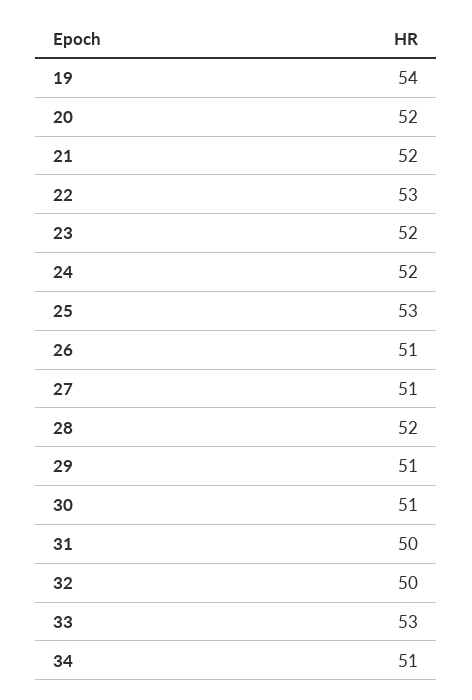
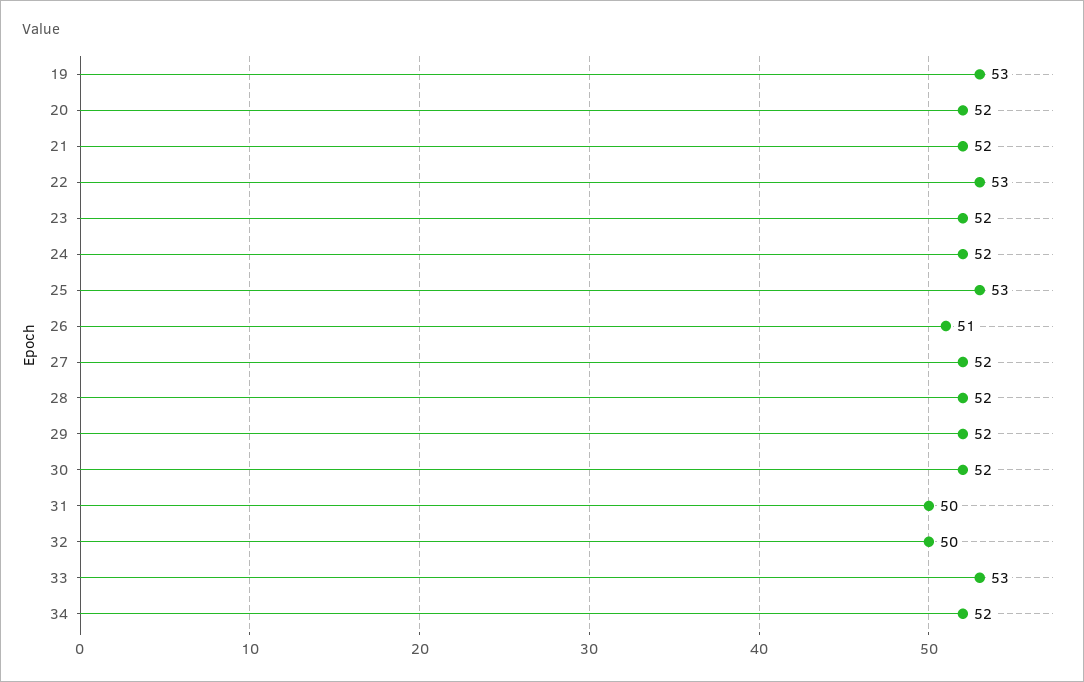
  {
-   "19": 54,
+   "19": 53,
    "20": 52,
    "21": 52,
    "22": 53,
    "23": 52,
    "24": 52,
    "25": 53,
    "26": 51,
-   "27": 51,
+   "27": 52,
    "28": 52,
-   "29": 51,
+   "29": 52,
-   "30": 51,
+   "30": 52,
    "31": 50,
    "32": 50,
    "33": 53,
-   "34": 51
+   "34": 52
  }

